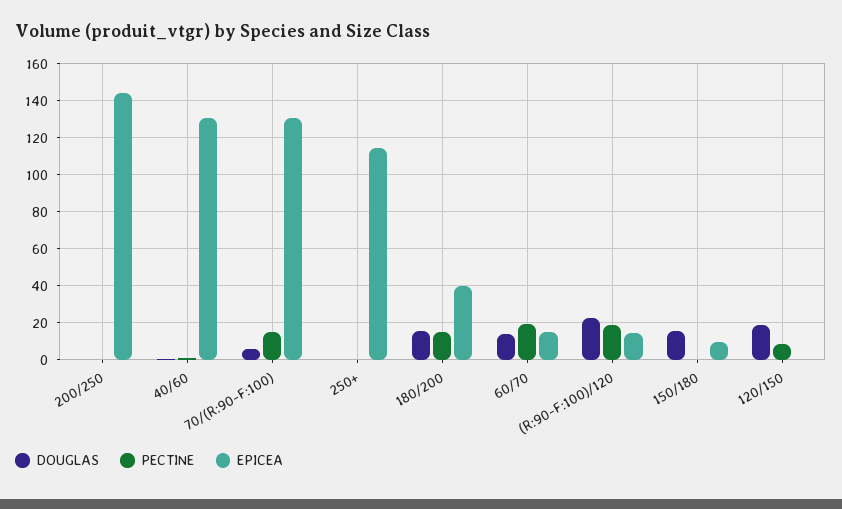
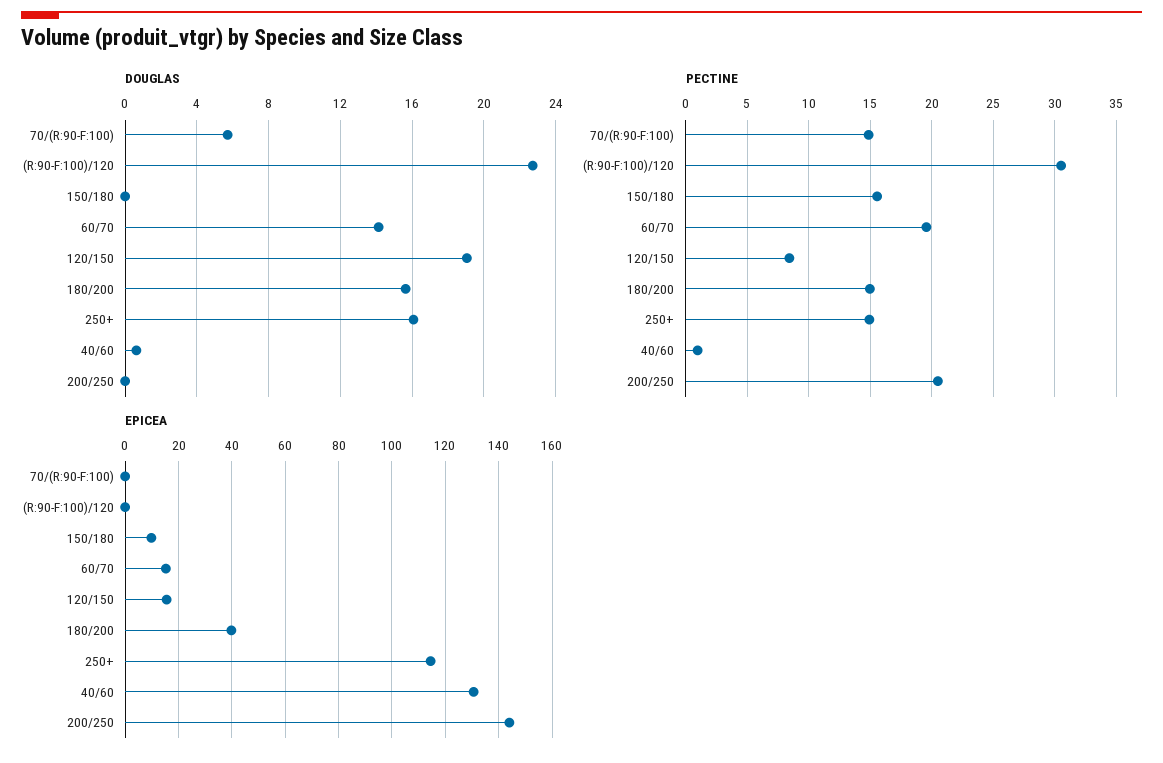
  {
    "DOUGLAS": {
      "200/250": 0,
      "40/60": 0.5,
      "70/(R:90-F:100)": 5.5,
-     "250+": 0,
+     "250+": 16,
      "180/200": 15.5,
      "60/70": 14,
      "(R:90-F:100)/120": 22.5,
-     "150/180": 15,
+     "150/180": 0,
      "120/150": 19
    },
    "PECTINE": {
-     "200/250": 0,
+     "200/250": 20.5,
      "40/60": 1,
      "70/(R:90-F:100)": 15,
-     "250+": 0,
+     "250+": 15,
      "180/200": 15,
      "60/70": 19.5,
-     "(R:90-F:100)/120": 20,
+     "(R:90-F:100)/120": 30.5,
-     "150/180": 0,
+     "150/180": 15.5,
      "120/150": 8.5
    },
    "EPICEA": {
      "200/250": 145,
      "40/60": 130,
-     "70/(R:90-F:100)": 130,
+     "70/(R:90-F:100)": 0,
      "250+": 115,
      "180/200": 40,
      "60/70": 15,
-     "(R:90-F:100)/120": 15,
+     "(R:90-F:100)/120": 0,
      "150/180": 10,
-     "120/150": 0
+     "120/150": 15
    }
  }

